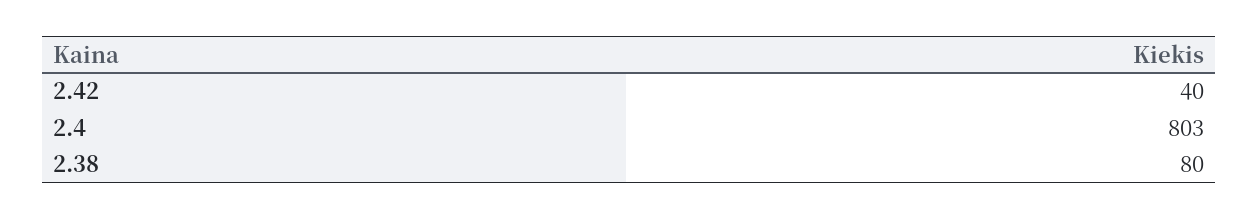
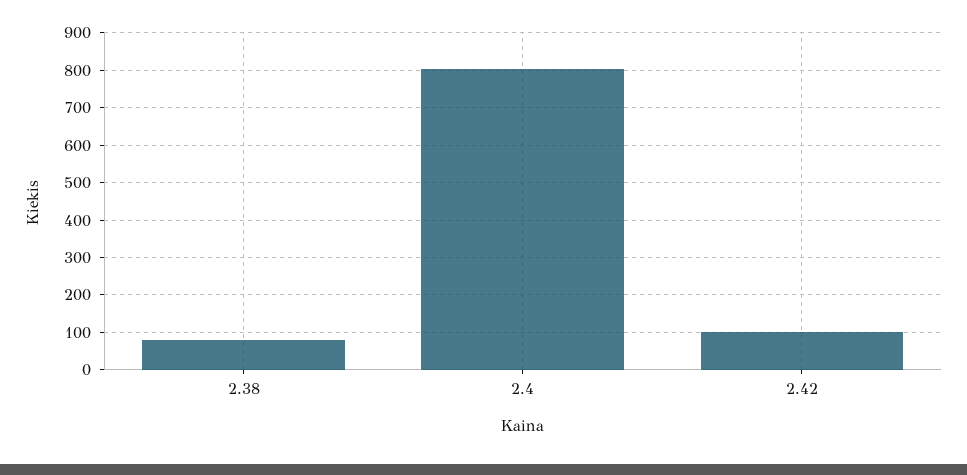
  {
-   "2.42": 40,
+   "2.42": 100,
    "2.4": 803,
    "2.38": 80
  }

